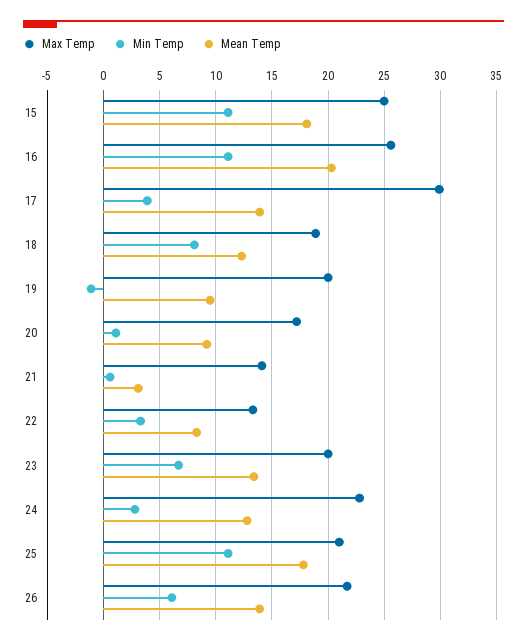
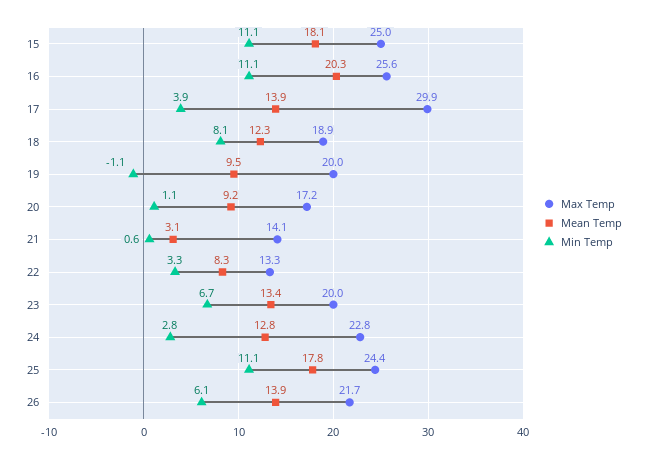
  {
    "Max Temp": {
      "15": 25,
      "16": 25.6,
      "17": 29.9,
      "18": 18.9,
      "19": 20,
      "20": 17.2,
      "21": 14.1,
      "22": 13.3,
      "23": 20,
      "24": 22.8,
-     "25": 21,
+     "25": 24.4,
      "26": 21.7
    },
    "Min Temp": {
      "15": 11.1,
      "16": 11.1,
      "17": 3.9,
      "18": 8.1,
      "19": -1.1,
      "20": 1.1,
      "21": 0.6,
      "22": 3.3,
      "23": 6.7,
      "24": 2.8,
      "25": 11.1,
      "26": 6.1
    },
    "Mean Temp": {
      "15": 18.1,
      "16": 20.3,
      "17": 13.9,
      "18": 12.3,
      "19": 9.5,
      "20": 9.2,
      "21": 3.1,
      "22": 8.3,
      "23": 13.4,
      "24": 12.8,
      "25": 17.8,
      "26": 13.9
    }
  }

